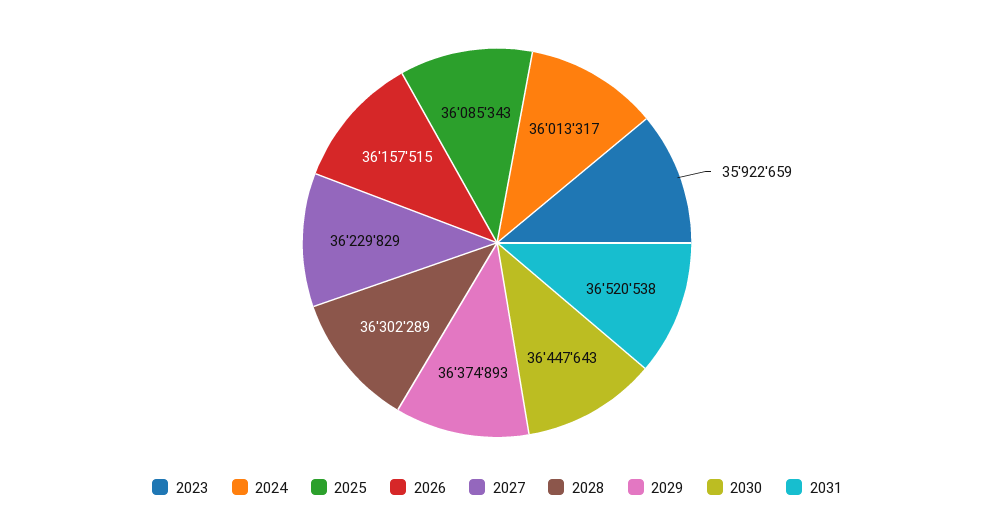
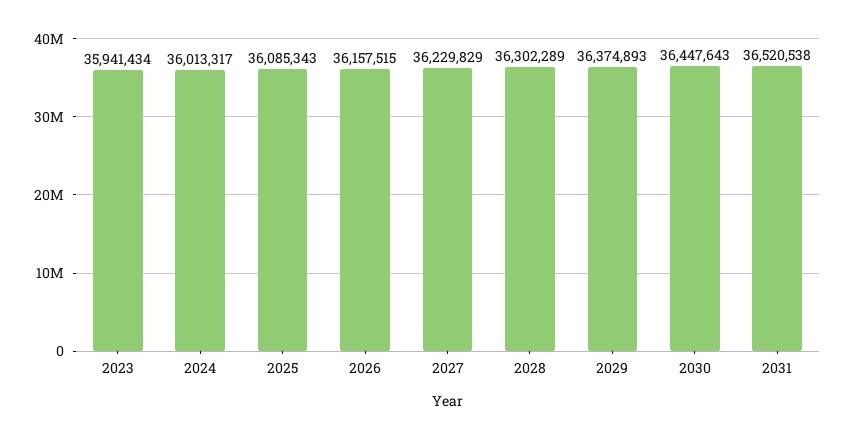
  {
-   "2023": 35922659,
+   "2023": 35941434,
    "2024": 36013317,
    "2025": 36085343,
    "2026": 36157515,
    "2027": 36229829,
    "2028": 36302289,
    "2029": 36374893,
    "2030": 36447643,
    "2031": 36520538
  }

